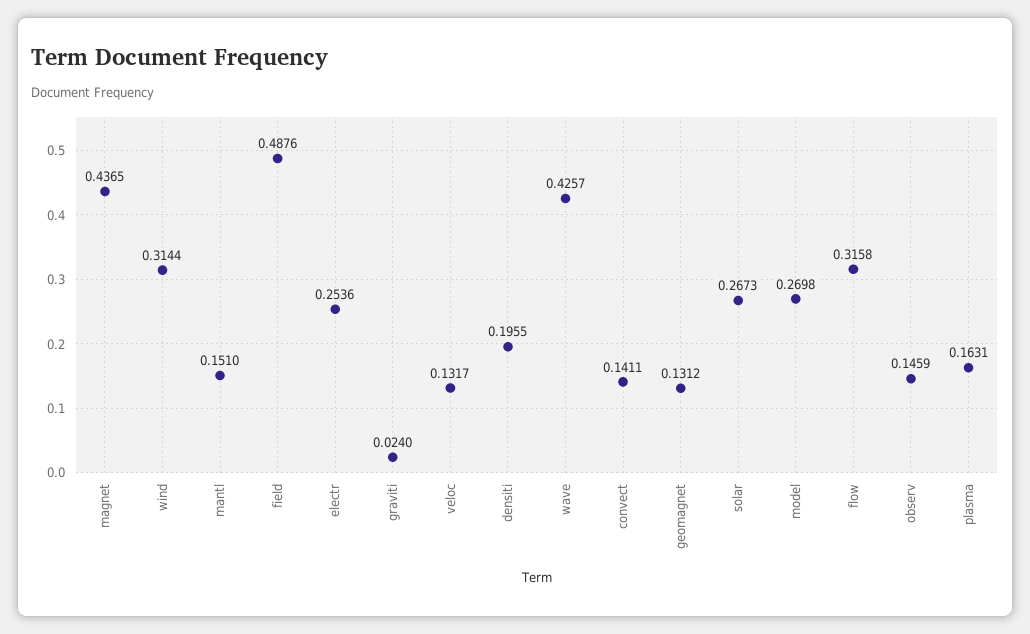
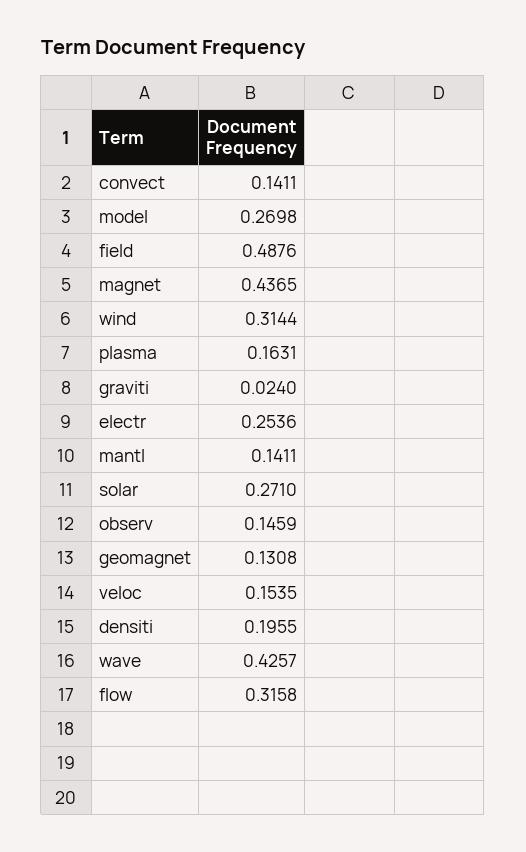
  {
    "magnet": 0.4365,
    "wind": 0.3144,
-   "mantl": 0.151,
+   "mantl": 0.1411,
    "field": 0.4876,
    "electr": 0.2536,
    "graviti": 0.024,
-   "veloc": 0.1317,
+   "veloc": 0.1535,
    "densiti": 0.1955,
    "wave": 0.4257,
    "convect": 0.1411,
-   "geomagnet": 0.1312,
+   "geomagnet": 0.1308,
-   "solar": 0.2673,
+   "solar": 0.271,
    "model": 0.2698,
    "flow": 0.3158,
    "observ": 0.1459,
    "plasma": 0.1631
  }

